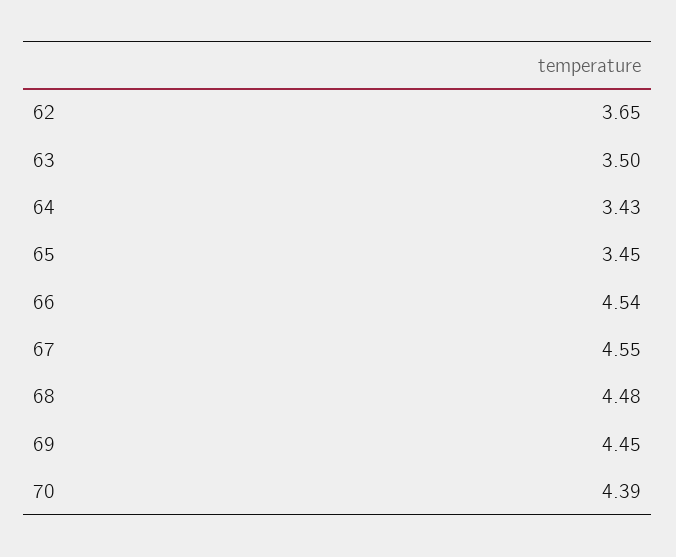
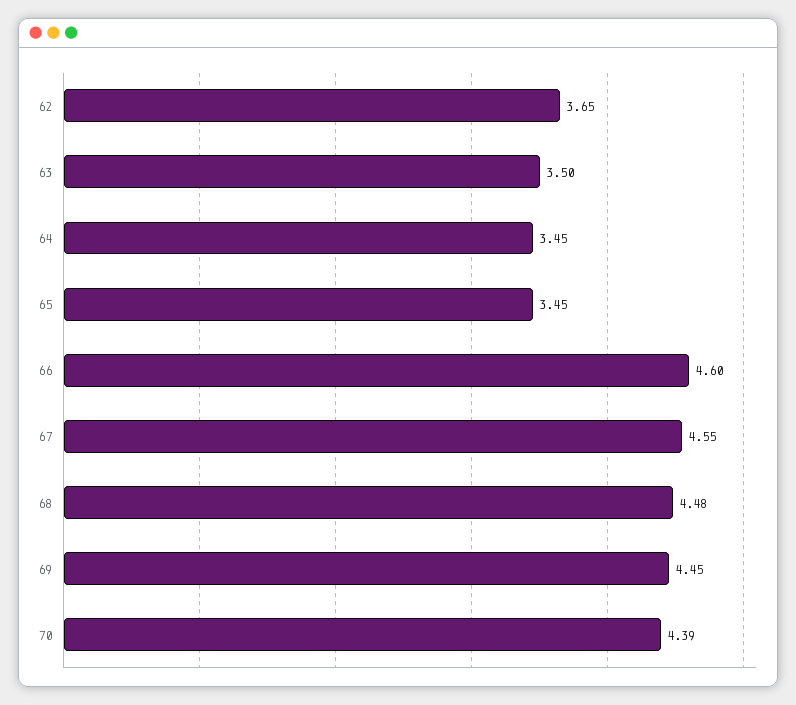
  {
    "62": 3.65,
    "63": 3.5,
-   "64": 3.43,
+   "64": 3.45,
    "65": 3.45,
-   "66": 4.54,
+   "66": 4.6,
    "67": 4.55,
    "68": 4.48,
    "69": 4.45,
    "70": 4.39
  }

